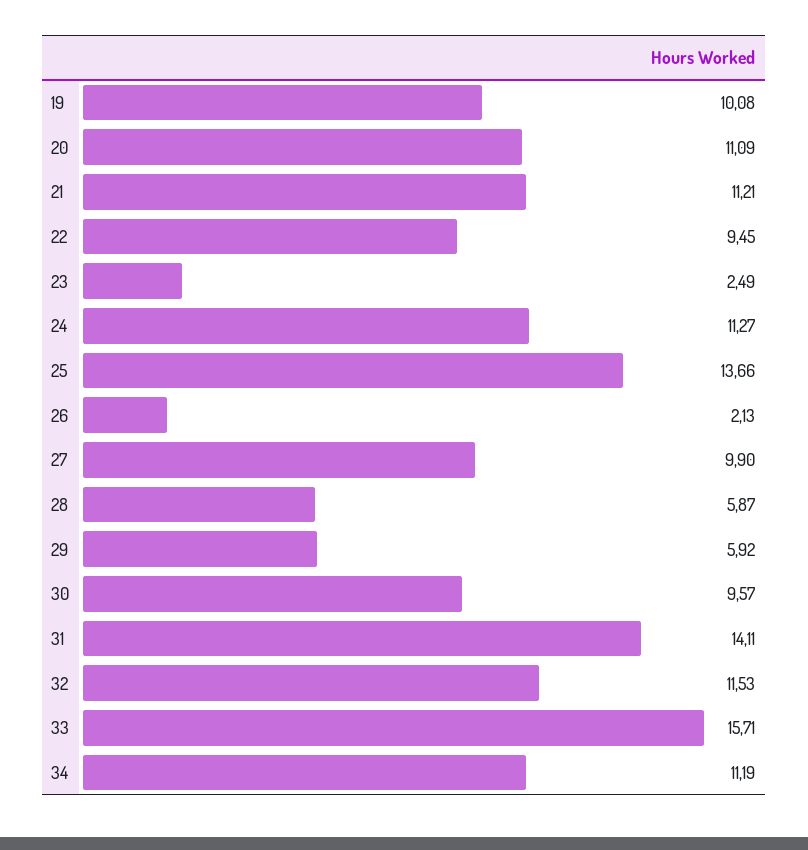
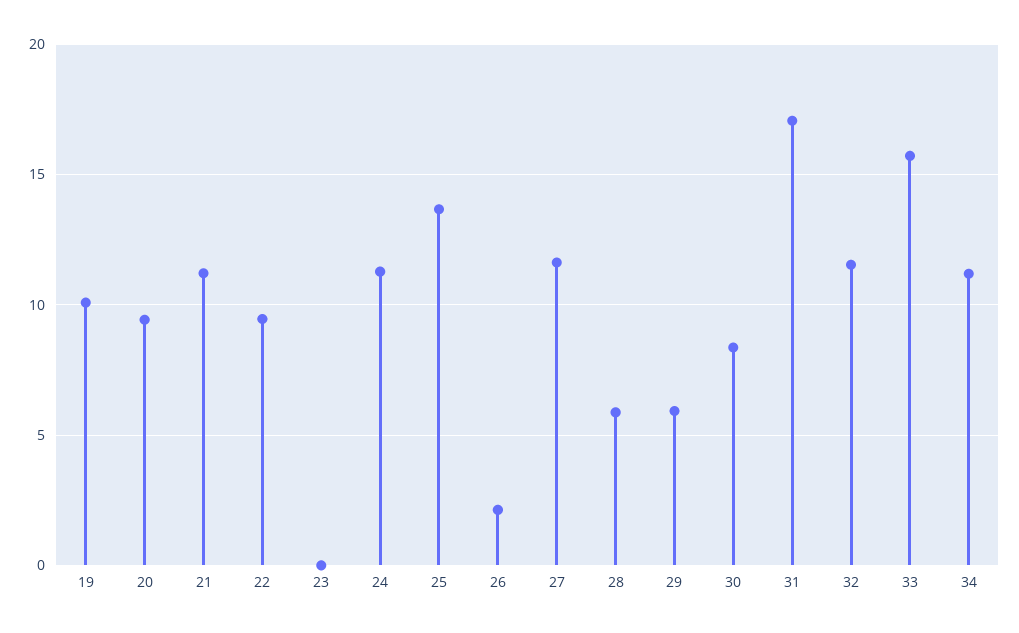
  {
    "19": 10.08,
-   "20": 11.09,
+   "20": 9.5,
    "21": 11.21,
    "22": 9.45,
-   "23": 2.49,
+   "23": 0,
    "24": 11.27,
    "25": 13.66,
    "26": 2.13,
-   "27": 9.9,
+   "27": 11.5,
    "28": 5.87,
    "29": 5.92,
-   "30": 9.57,
+   "30": 8.5,
-   "31": 14.11,
+   "31": 17,
    "32": 11.53,
    "33": 15.71,
    "34": 11.19
  }

